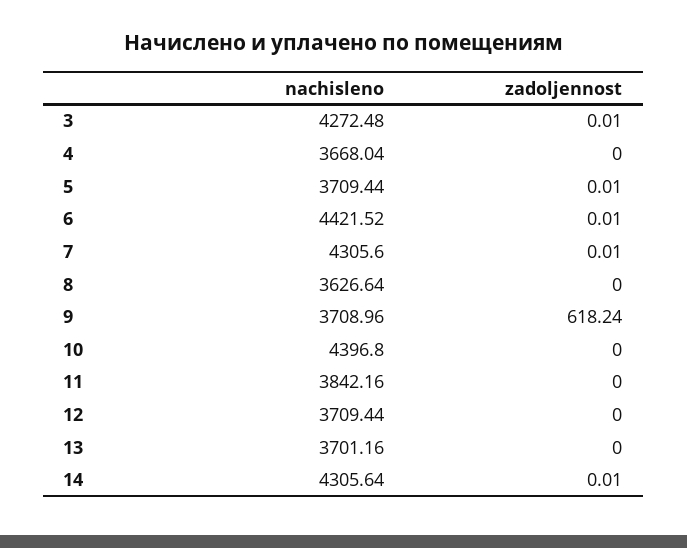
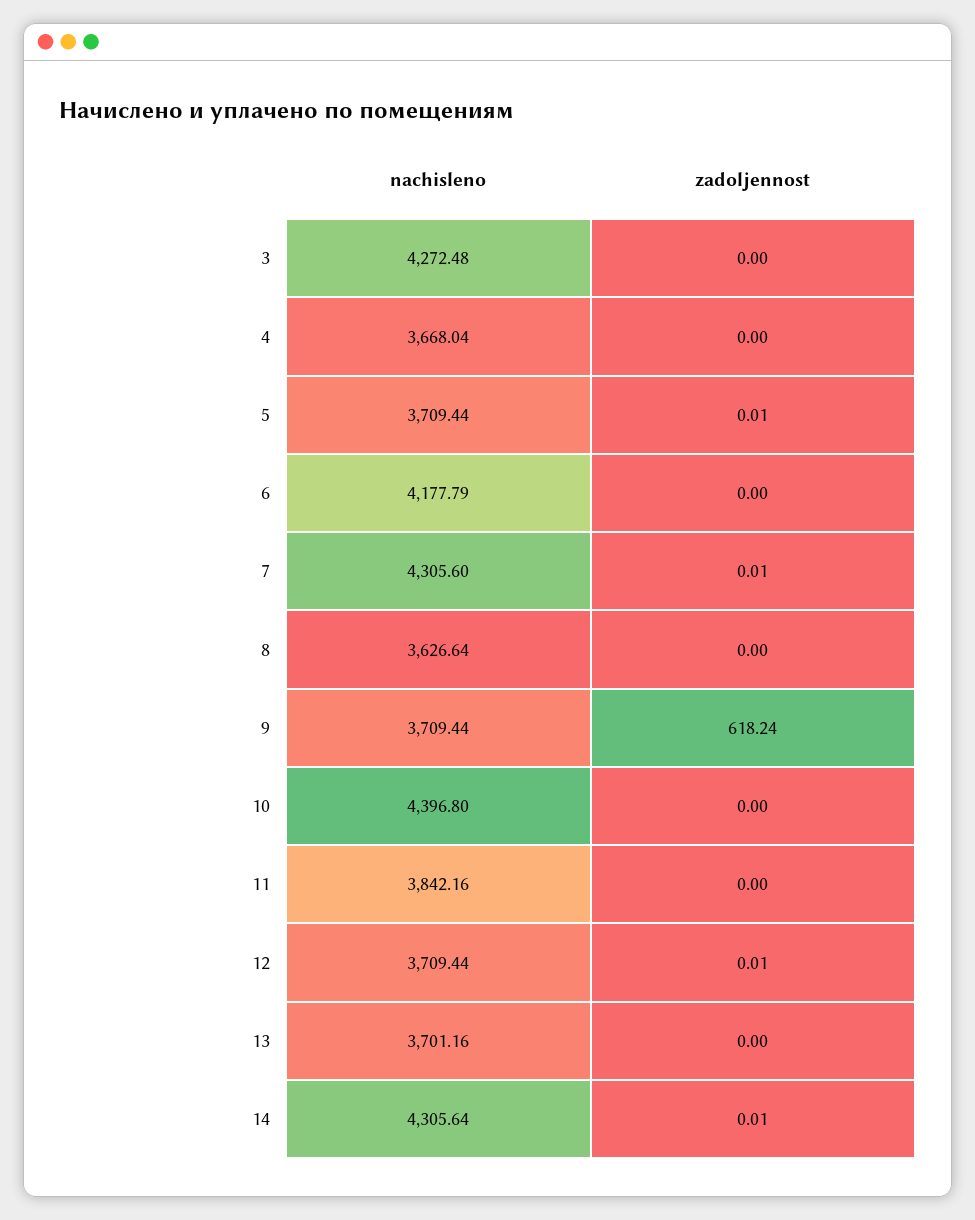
  {
    "nachisleno": {
      "3": 4272.48,
      "4": 3668.04,
      "5": 3709.44,
-     "6": 4421.52,
+     "6": 4177.79,
      "7": 4305.6,
      "8": 3626.64,
-     "9": 3708.96,
+     "9": 3709.44,
      "10": 4396.8,
      "11": 3842.16,
      "12": 3709.44,
      "13": 3701.16,
      "14": 4305.64
    },
    "zadoljennost": {
-     "3": 0.01,
+     "3": 0,
      "4": 0,
      "5": 0.01,
-     "6": 0.01,
+     "6": 0,
      "7": 0.01,
      "8": 0,
      "9": 618.24,
      "10": 0,
      "11": 0,
-     "12": 0,
+     "12": 0.01,
      "13": 0,
      "14": 0.01
    }
  }

